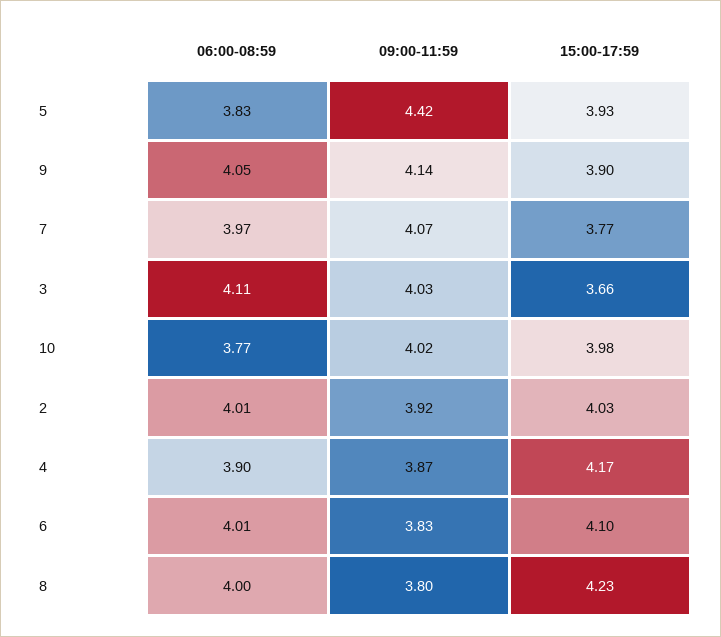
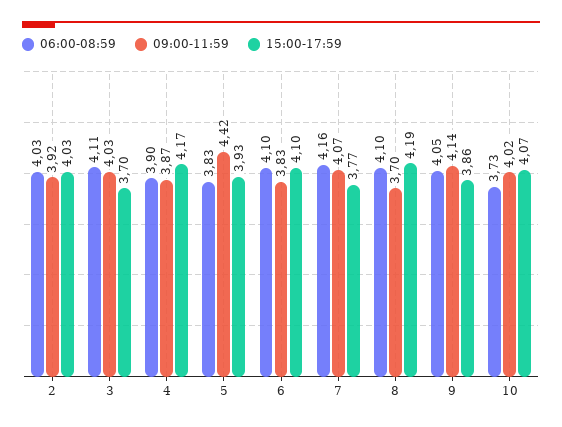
  {
    "06:00-08:59": {
      "5": 3.83,
      "9": 4.05,
-     "7": 3.97,
+     "7": 4.16,
      "3": 4.11,
-     "10": 3.77,
+     "10": 3.73,
-     "2": 4.01,
+     "2": 4.03,
      "4": 3.9,
-     "6": 4.01,
+     "6": 4.1,
-     "8": 4
+     "8": 4.1
    },
    "09:00-11:59": {
      "5": 4.42,
      "9": 4.14,
      "7": 4.07,
      "3": 4.03,
      "10": 4.02,
      "2": 3.92,
      "4": 3.87,
      "6": 3.83,
-     "8": 3.8
+     "8": 3.7
    },
    "15:00-17:59": {
      "5": 3.93,
-     "9": 3.9,
+     "9": 3.86,
      "7": 3.77,
-     "3": 3.66,
+     "3": 3.7,
-     "10": 3.98,
+     "10": 4.07,
      "2": 4.03,
      "4": 4.17,
      "6": 4.1,
-     "8": 4.23
+     "8": 4.19
    }
  }

